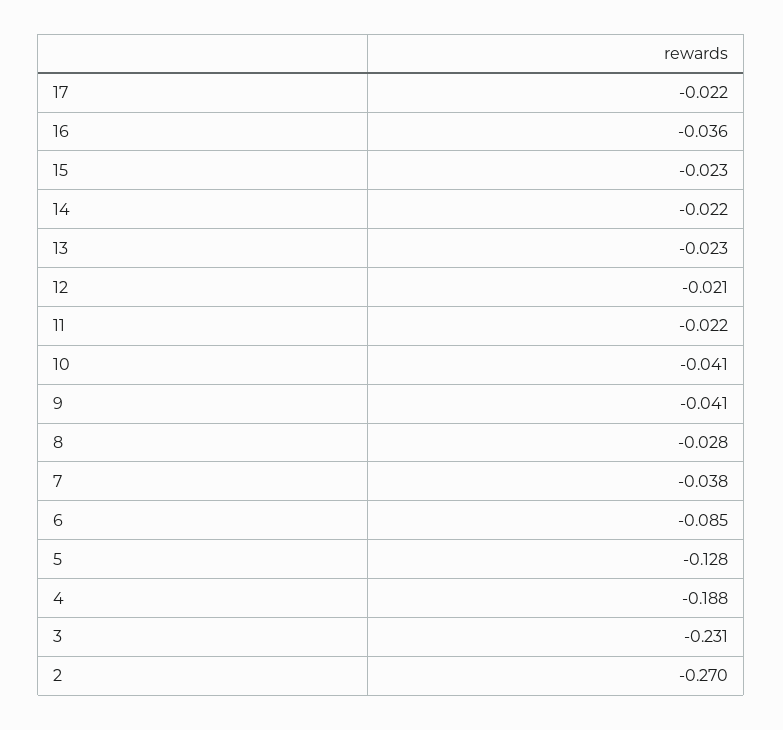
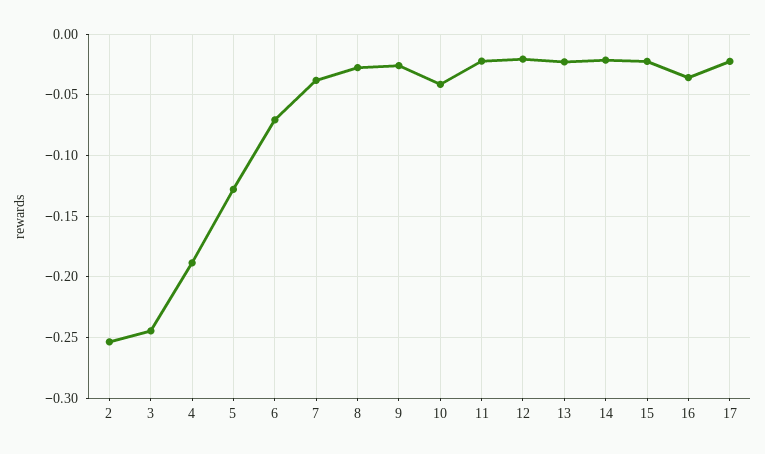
  {
    "17": -0.022,
    "16": -0.036,
    "15": -0.023,
    "14": -0.022,
    "13": -0.023,
    "12": -0.021,
    "11": -0.022,
    "10": -0.041,
-   "9": -0.041,
+   "9": -0.025,
    "8": -0.028,
    "7": -0.038,
-   "6": -0.085,
+   "6": -0.07,
    "5": -0.128,
    "4": -0.188,
-   "3": -0.231,
+   "3": -0.245,
-   "2": -0.27
+   "2": -0.255
  }

